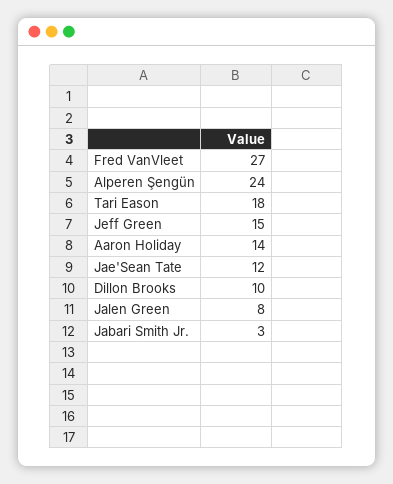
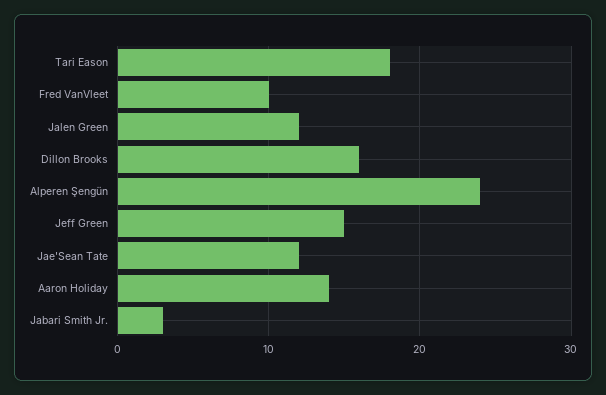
  {
-   "Fred VanVleet": 27,
+   "Fred VanVleet": 10,
    "Alperen Şengün": 24,
    "Tari Eason": 18,
    "Jeff Green": 15,
    "Aaron Holiday": 14,
    "Jae'Sean Tate": 12,
-   "Dillon Brooks": 10,
+   "Dillon Brooks": 16,
-   "Jalen Green": 8,
+   "Jalen Green": 12,
    "Jabari Smith Jr.": 3
  }

